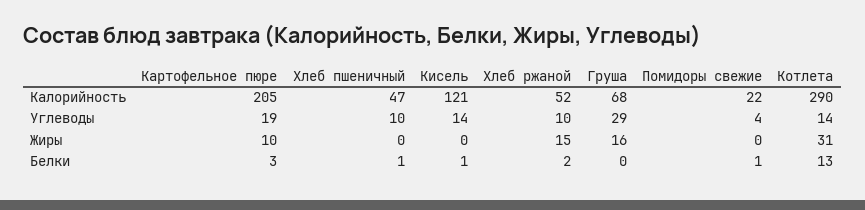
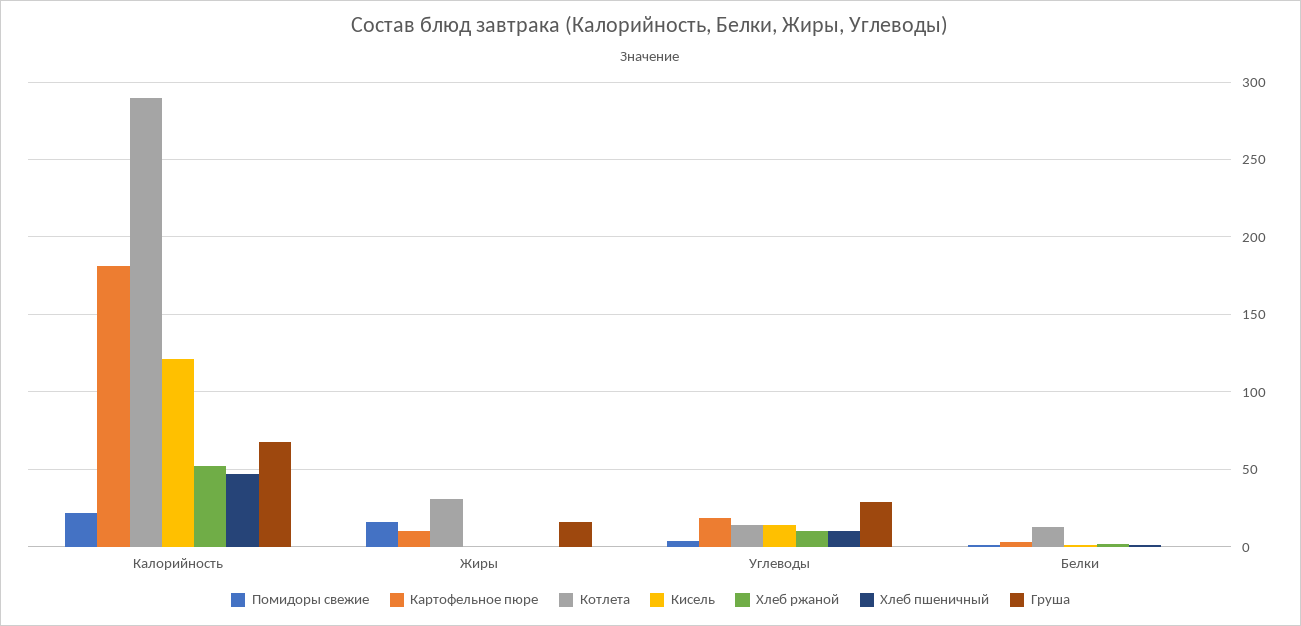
  {
    "Картофельное пюре": {
-     "Калорийность": 205,
+     "Калорийность": 180,
      "Углеводы": 19,
      "Жиры": 10,
      "Белки": 3
    },
    "Хлеб пшеничный": {
      "Калорийность": 47,
      "Углеводы": 10,
      "Жиры": 0,
      "Белки": 1
    },
    "Кисель": {
      "Калорийность": 121,
      "Углеводы": 14,
      "Жиры": 0,
      "Белки": 1
    },
    "Хлеб ржаной": {
      "Калорийность": 52,
      "Углеводы": 10,
-     "Жиры": 15,
+     "Жиры": 0,
      "Белки": 2
    },
    "Груша": {
      "Калорийность": 68,
      "Углеводы": 29,
      "Жиры": 16,
      "Белки": 0
    },
    "Помидоры свежие": {
      "Калорийность": 22,
      "Углеводы": 4,
-     "Жиры": 0,
+     "Жиры": 15,
      "Белки": 1
    },
    "Котлета": {
      "Калорийность": 290,
      "Углеводы": 14,
      "Жиры": 31,
      "Белки": 13
    }
  }

